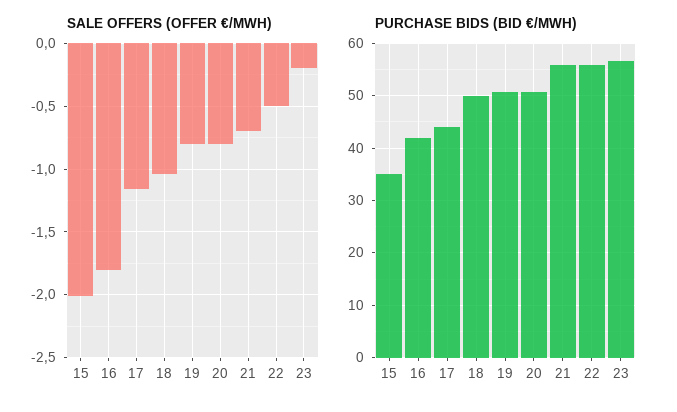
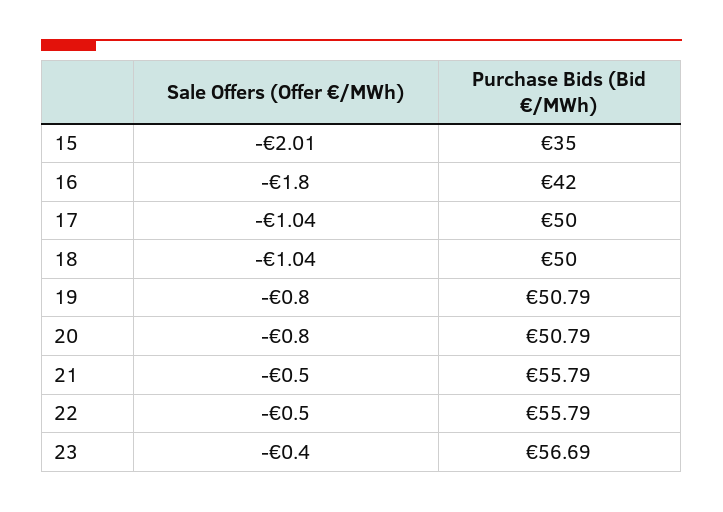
  {
    "SALE OFFERS (OFFER €/MWH)": {
      "15": -2.01,
      "16": -1.8,
-     "17": -1.15,
+     "17": -1.04,
      "18": -1.04,
      "19": -0.8,
      "20": -0.8,
-     "21": -0.7,
+     "21": -0.5,
      "22": -0.5,
-     "23": -0.2
+     "23": -0.4
    },
    "PURCHASE BIDS (BID €/MWH)": {
      "15": 35,
      "16": 42,
-     "17": 44,
+     "17": 50,
      "18": 50,
      "19": 50.79,
      "20": 50.79,
      "21": 55.79,
      "22": 55.79,
      "23": 56.69
    }
  }

